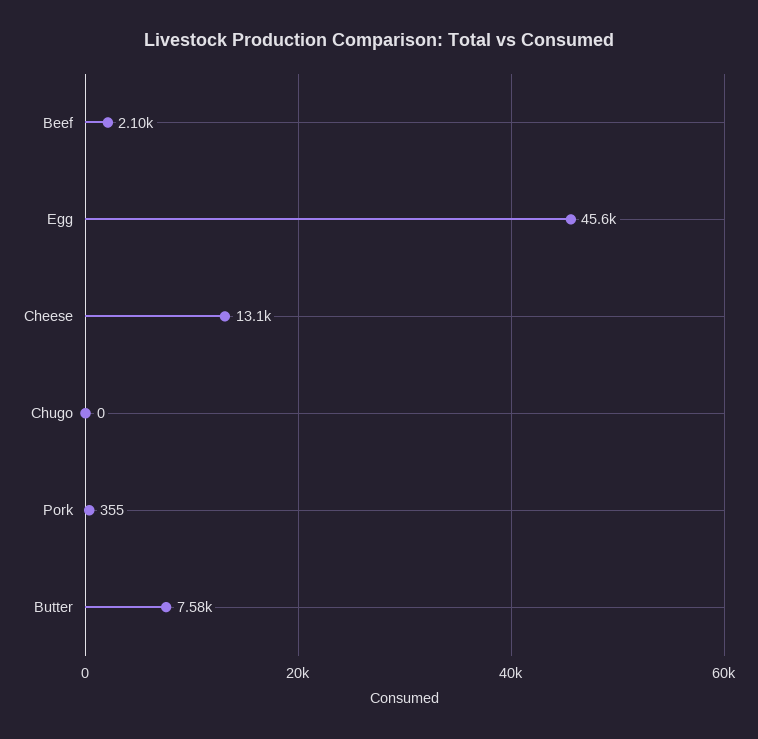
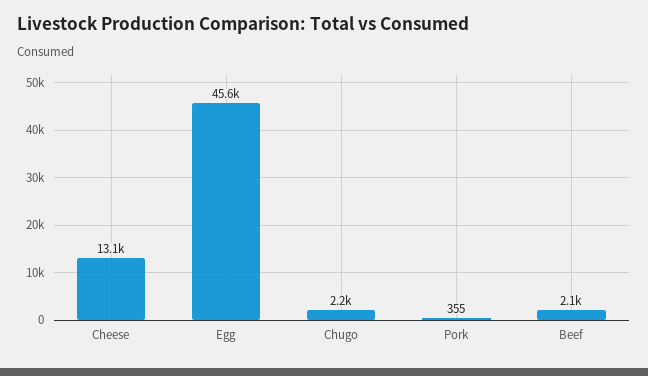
  {
    "Beef": 2100,
    "Egg": 45600,
    "Cheese": 13100,
-   "Chugo": 0,
+   "Chugo": 2200,
-   "Pork": 355,
+   "Pork": 355
-   "Butter": 7580
  }

